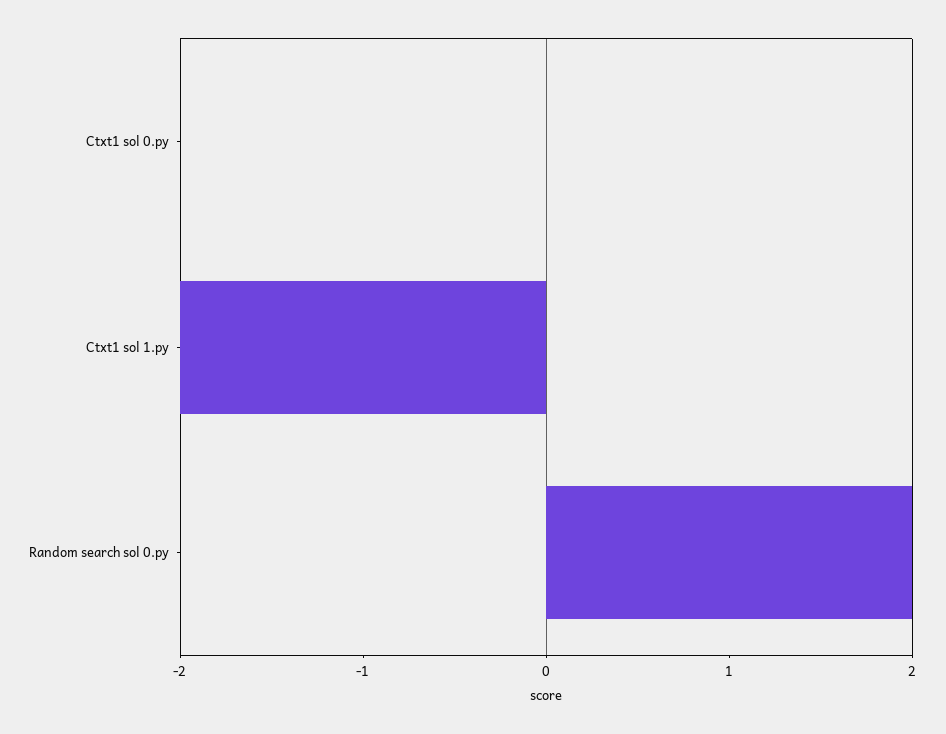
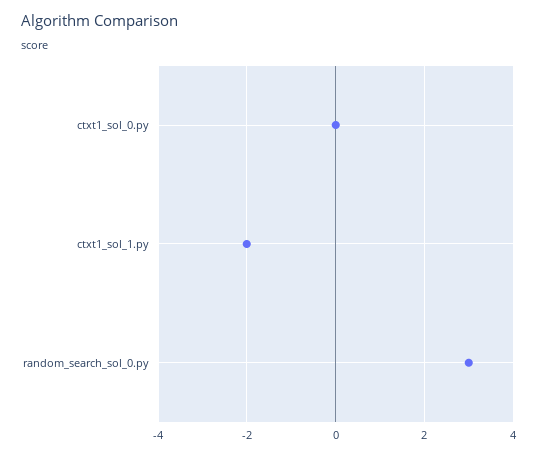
  {
    "Ctxt1 sol 0.py": 0,
    "Ctxt1 sol 1.py": -2,
-   "Random search sol 0.py": 2
+   "Random search sol 0.py": 3
  }

